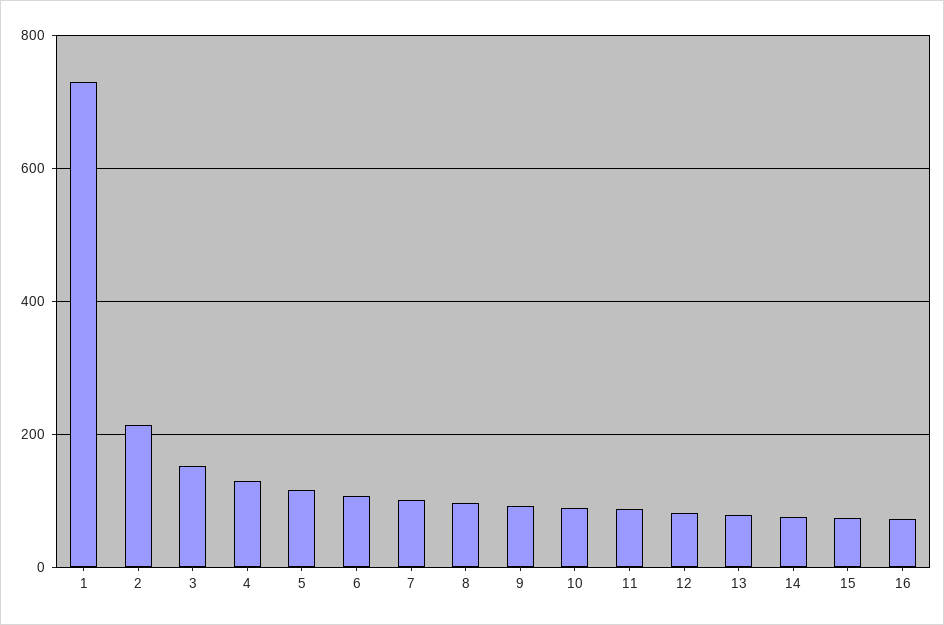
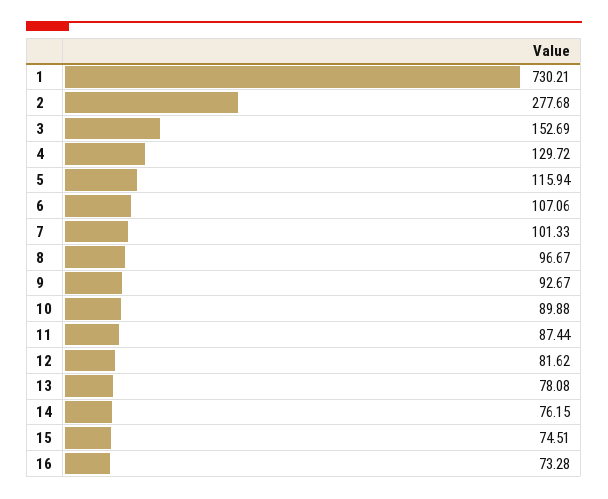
  {
    "1": 730.21,
-   "2": 220,
+   "2": 277.68,
    "3": 152.69,
    "4": 129.72,
    "5": 115.94,
    "6": 107.06,
    "7": 101.33,
    "8": 96.67,
    "9": 92.67,
    "10": 89.88,
    "11": 87.44,
    "12": 81.62,
    "13": 78.08,
    "14": 76.15,
    "15": 74.51,
    "16": 73.28
  }

